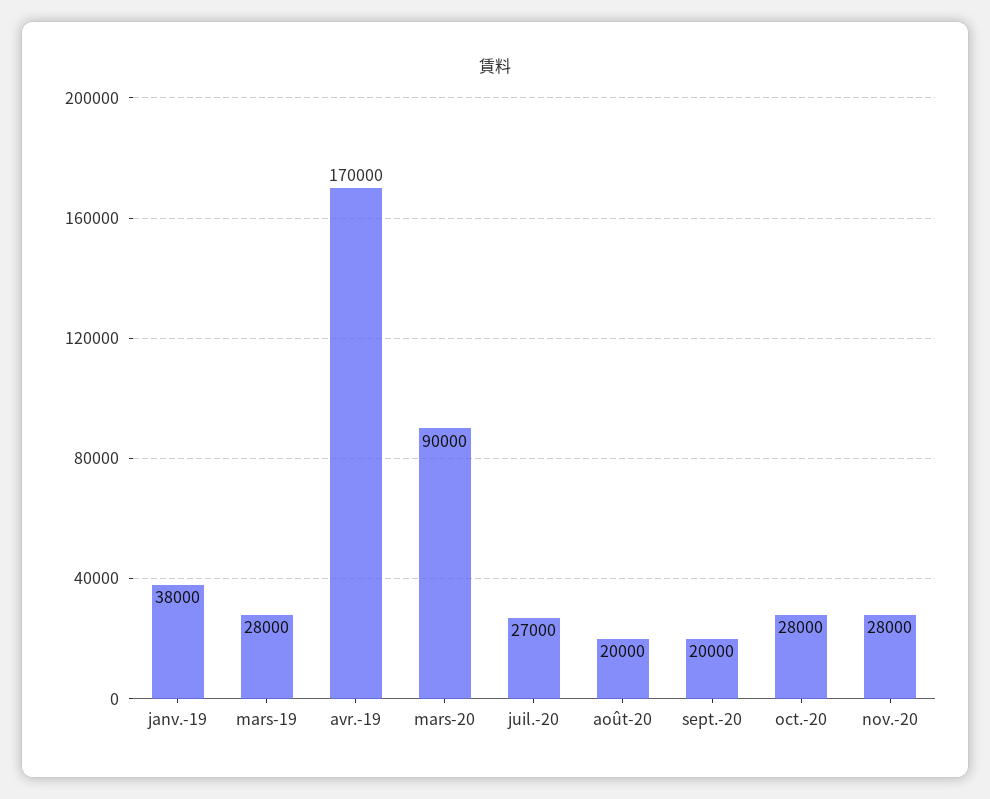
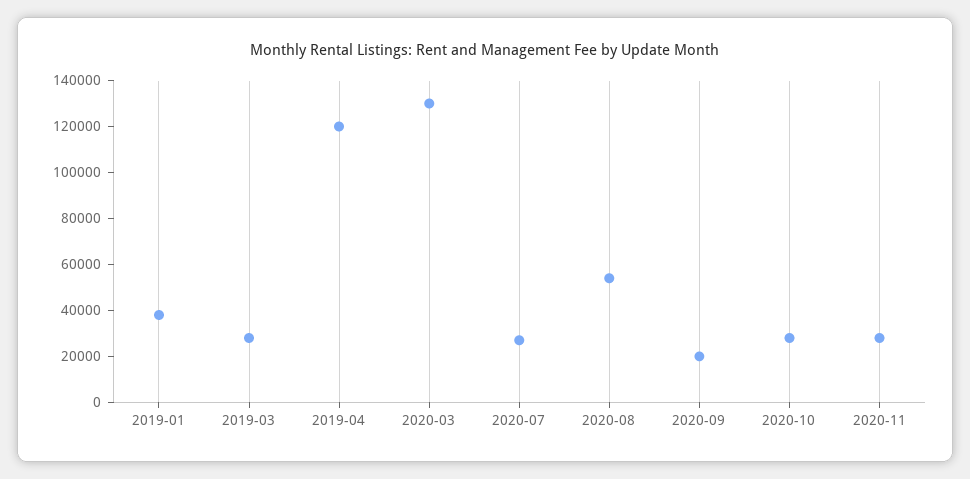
  {
    "janv.-19": 38000,
    "mars-19": 28000,
-   "avr.-19": 170000,
+   "avr.-19": 120000,
-   "mars-20": 90000,
+   "mars-20": 130000,
    "juil.-20": 27000,
-   "août-20": 20000,
+   "août-20": 55000,
    "sept.-20": 20000,
    "oct.-20": 28000,
    "nov.-20": 28000
  }

